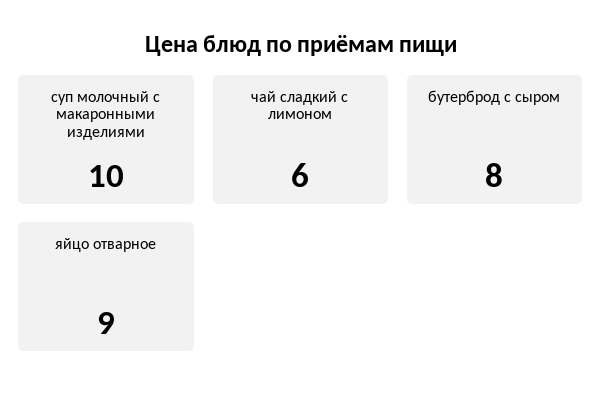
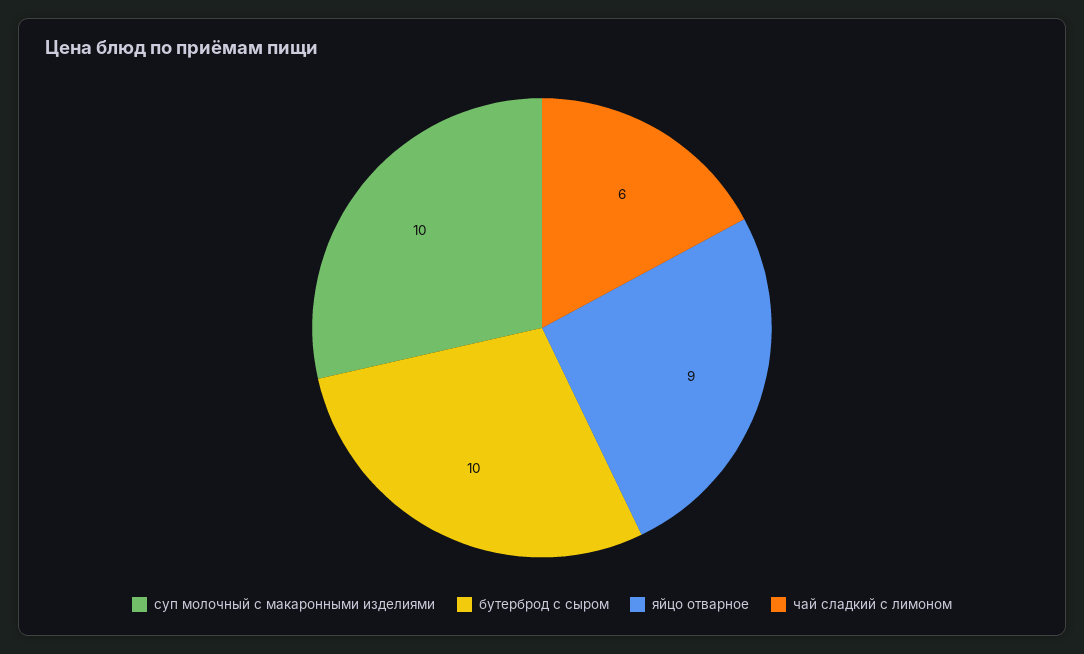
  {
    "суп молочный с макаронными изделиями": 10,
    "чай сладкий с лимоном": 6,
-   "бутерброд с сыром": 8,
+   "бутерброд с сыром": 10,
    "яйцо отварное": 9
  }

